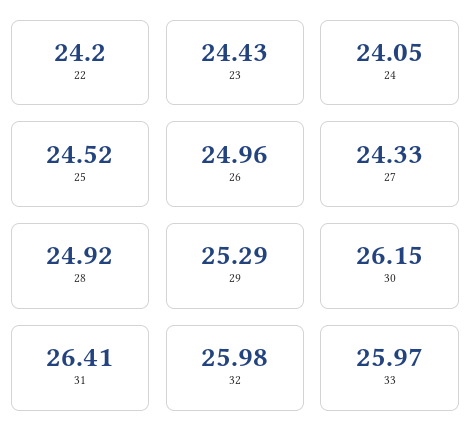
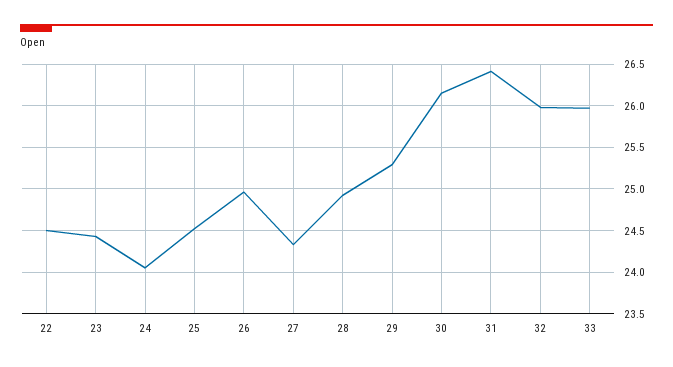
  {
-   "22": 24.2,
+   "22": 24.5,
    "23": 24.43,
    "24": 24.05,
    "25": 24.52,
    "26": 24.96,
    "27": 24.33,
    "28": 24.92,
    "29": 25.29,
    "30": 26.15,
    "31": 26.41,
    "32": 25.98,
    "33": 25.97
  }

